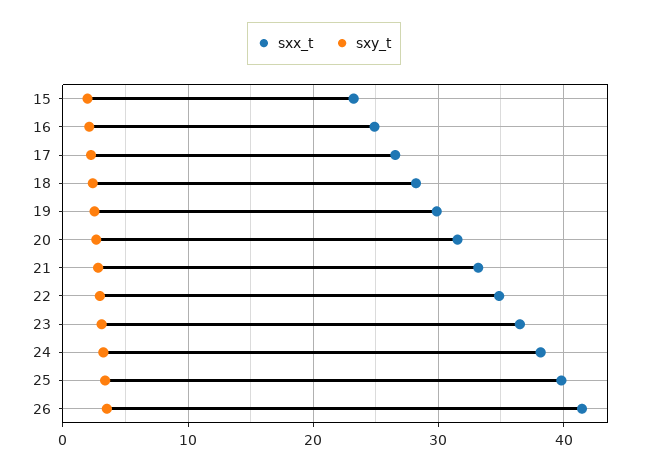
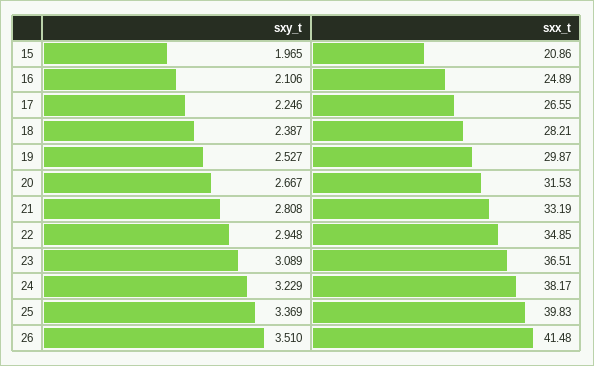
  {
    "sxx_t": {
-     "15": 23,
+     "15": 20.86,
      "16": 24.89,
      "17": 26.55,
      "18": 28.21,
      "19": 29.87,
      "20": 31.53,
      "21": 33.19,
      "22": 34.85,
      "23": 36.51,
      "24": 38.17,
      "25": 39.83,
      "26": 41.48
    },
    "sxy_t": {
      "15": 1.965,
      "16": 2.106,
      "17": 2.246,
      "18": 2.387,
      "19": 2.527,
      "20": 2.667,
      "21": 2.808,
      "22": 2.948,
      "23": 3.089,
      "24": 3.229,
      "25": 3.369,
      "26": 3.51
    }
  }

